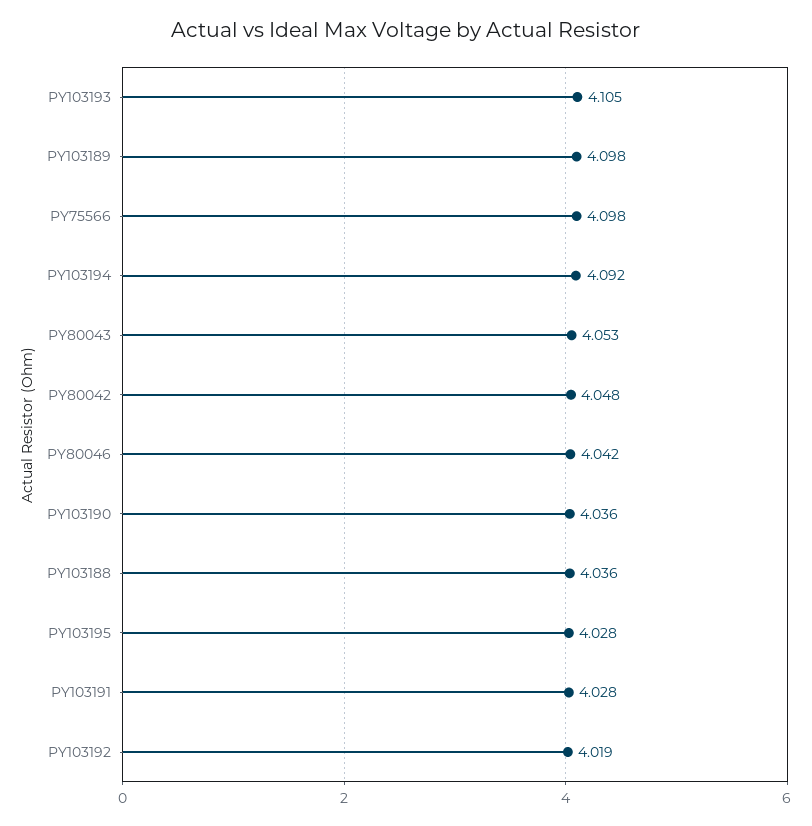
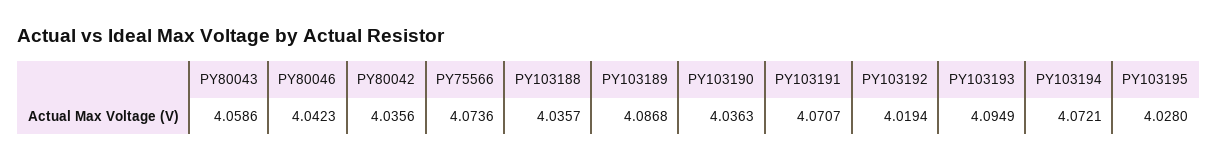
  {
-   "PY103193": 4.105,
+   "PY103193": 4.0949,
-   "PY103189": 4.098,
+   "PY103189": 4.0868,
-   "PY75566": 4.098,
+   "PY75566": 4.0736,
-   "PY103194": 4.092,
+   "PY103194": 4.0721,
-   "PY80043": 4.053,
+   "PY80043": 4.0586,
-   "PY80042": 4.048,
+   "PY80042": 4.0356,
    "PY80046": 4.0423,
    "PY103190": 4.0363,
    "PY103188": 4.0357,
    "PY103195": 4.028,
-   "PY103191": 4.028,
+   "PY103191": 4.0707,
    "PY103192": 4.0194
  }

